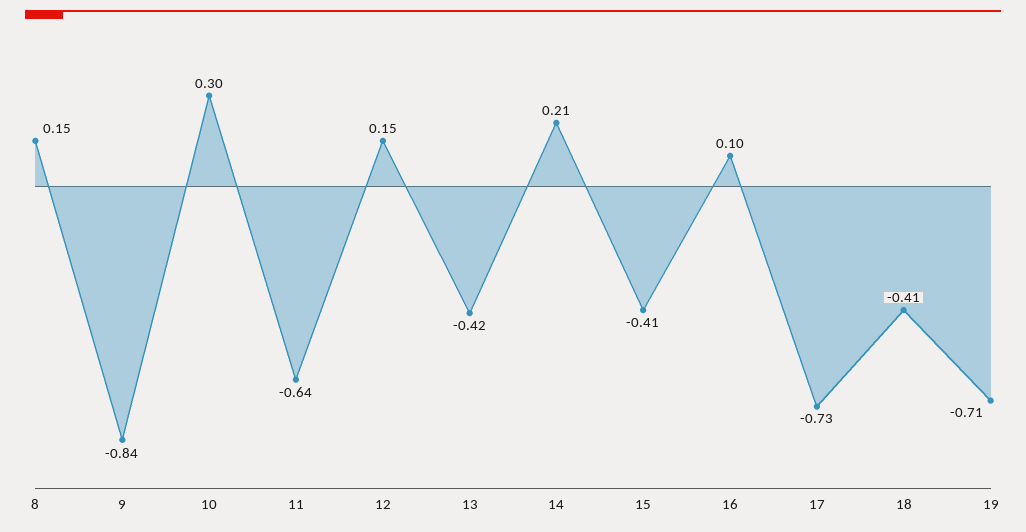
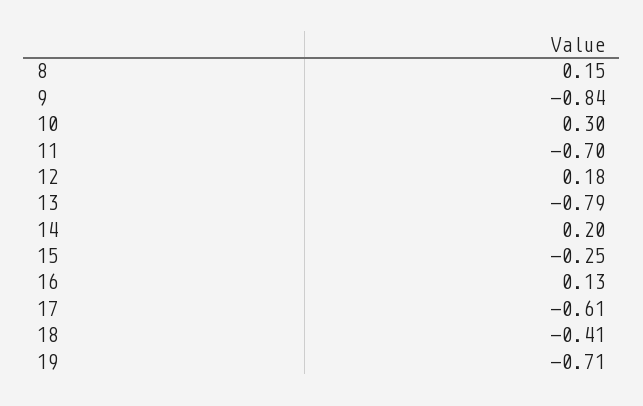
  {
    "8": 0.15,
    "9": -0.84,
    "10": 0.3,
-   "11": -0.64,
+   "11": -0.7,
-   "12": 0.15,
+   "12": 0.18,
-   "13": -0.42,
+   "13": -0.79,
-   "14": 0.21,
+   "14": 0.2,
-   "15": -0.41,
+   "15": -0.25,
-   "16": 0.1,
+   "16": 0.13,
-   "17": -0.73,
+   "17": -0.61,
    "18": -0.41,
    "19": -0.71
  }

